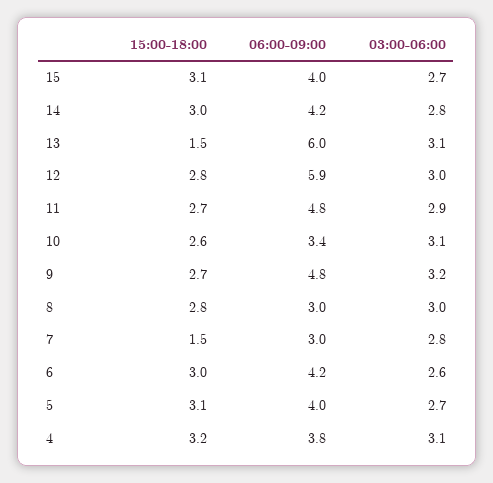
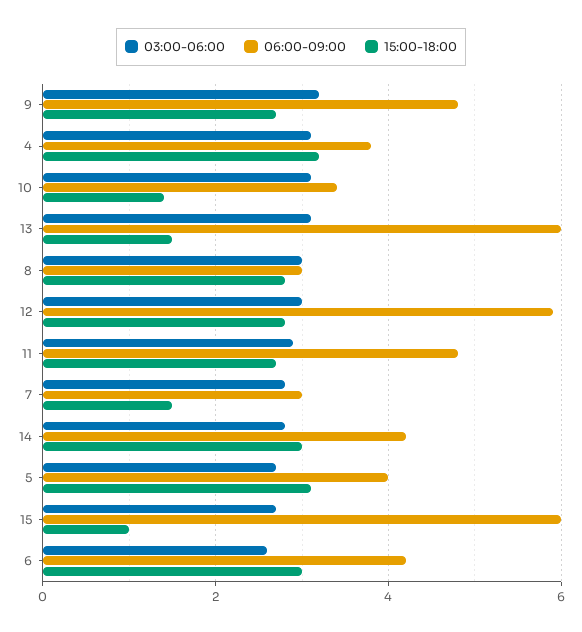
  {
    "15:00-18:00": {
-     "15": 3.1,
+     "15": 1,
      "14": 3,
      "13": 1.5,
      "12": 2.8,
      "11": 2.7,
-     "10": 2.6,
+     "10": 1.5,
      "9": 2.7,
      "8": 2.8,
      "7": 1.5,
      "6": 3,
      "5": 3.1,
      "4": 3.2
    },
    "06:00-09:00": {
-     "15": 4,
+     "15": 6,
      "14": 4.2,
      "13": 6,
      "12": 5.9,
      "11": 4.8,
      "10": 3.4,
      "9": 4.8,
      "8": 3,
      "7": 3,
      "6": 4.2,
      "5": 4,
      "4": 3.8
    },
    "03:00-06:00": {
      "15": 2.7,
      "14": 2.8,
      "13": 3.1,
      "12": 3,
      "11": 2.9,
      "10": 3.1,
      "9": 3.2,
      "8": 3,
      "7": 2.8,
      "6": 2.6,
      "5": 2.7,
      "4": 3.1
    }
  }

